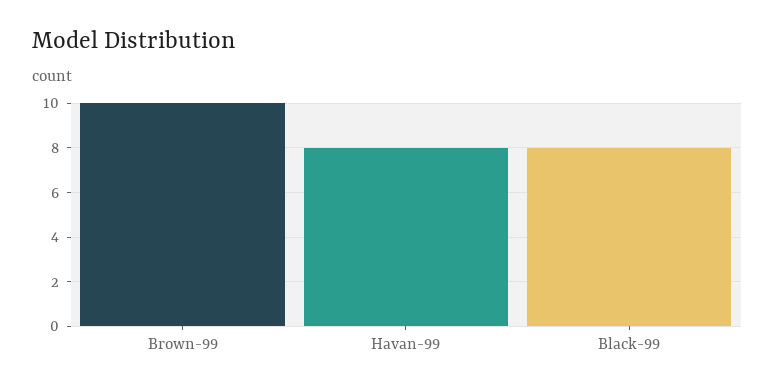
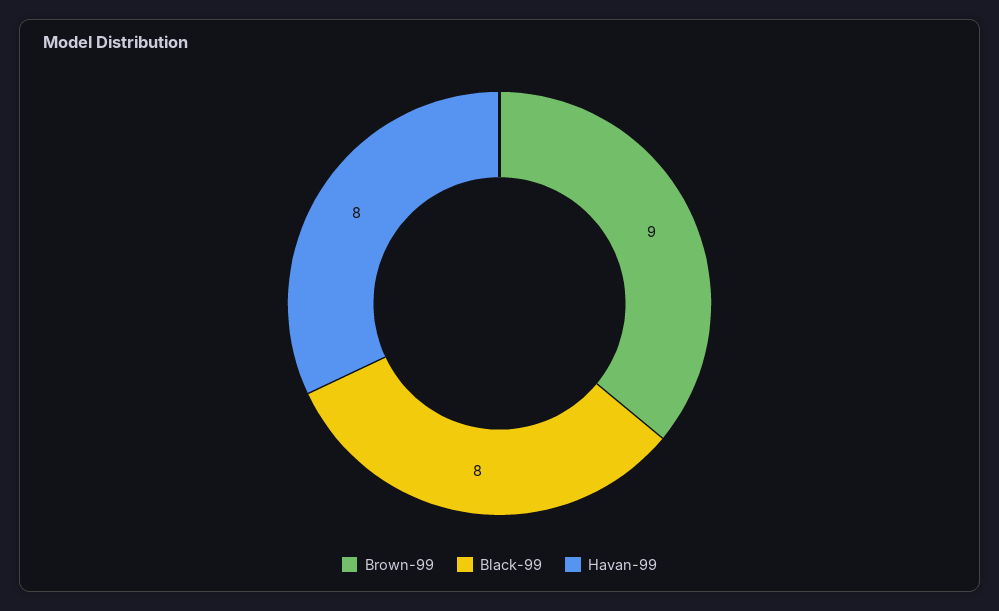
  {
-   "Brown-99": 10,
+   "Brown-99": 9,
    "Havan-99": 8,
    "Black-99": 8
  }

